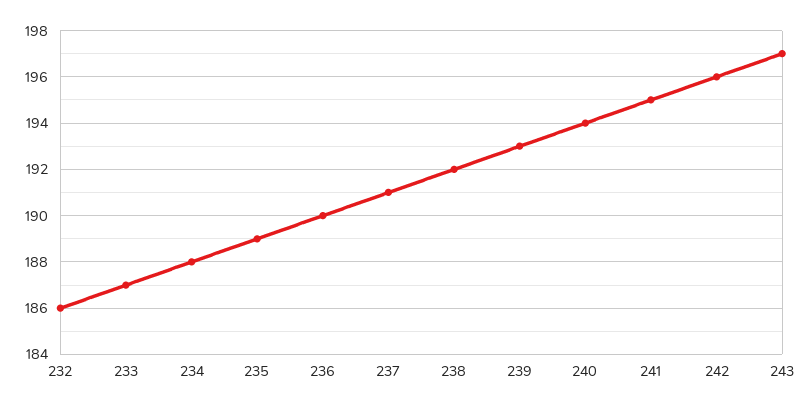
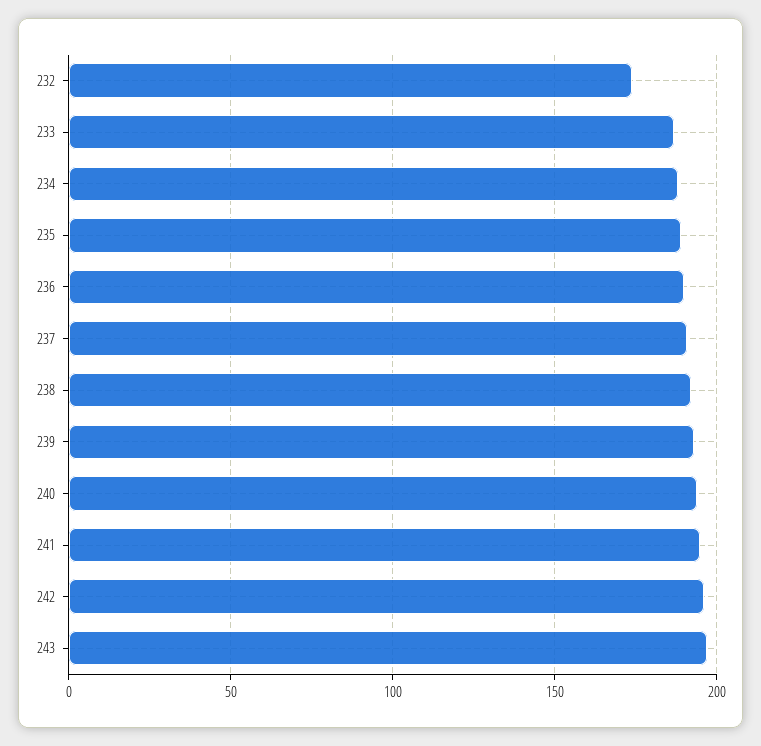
  {
-   "232": 186,
+   "232": 175,
    "233": 187,
    "234": 188,
    "235": 189,
    "236": 190,
    "237": 191,
    "238": 192,
    "239": 193,
    "240": 194,
    "241": 195,
    "242": 196,
    "243": 197
  }

